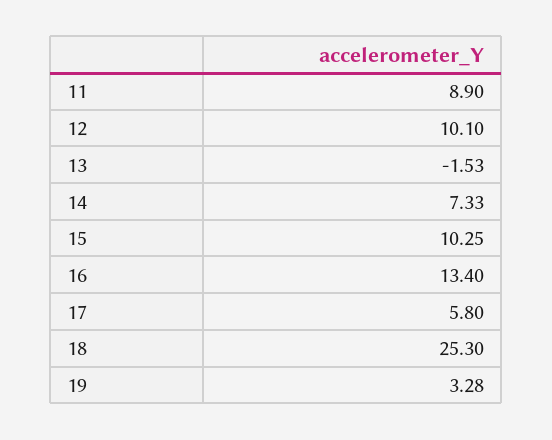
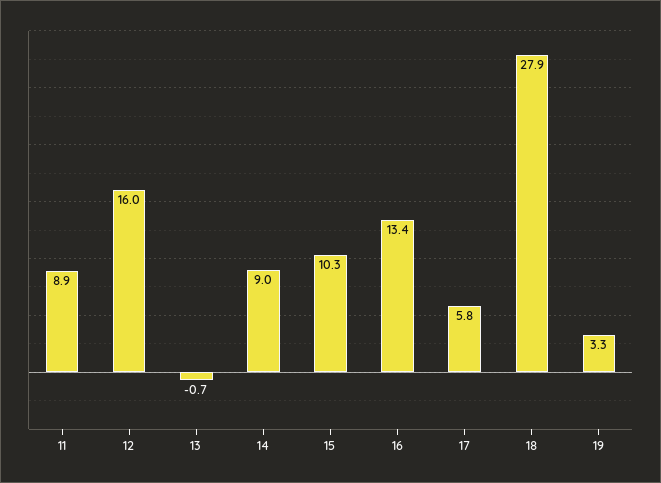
  {
    "11": 8.9,
-   "12": 10.1,
+   "12": 16,
-   "13": -1.53,
+   "13": -0.7,
-   "14": 7.33,
+   "14": 9,
    "15": 10.25,
    "16": 13.4,
    "17": 5.8,
-   "18": 25.3,
+   "18": 27.9,
    "19": 3.28
  }

